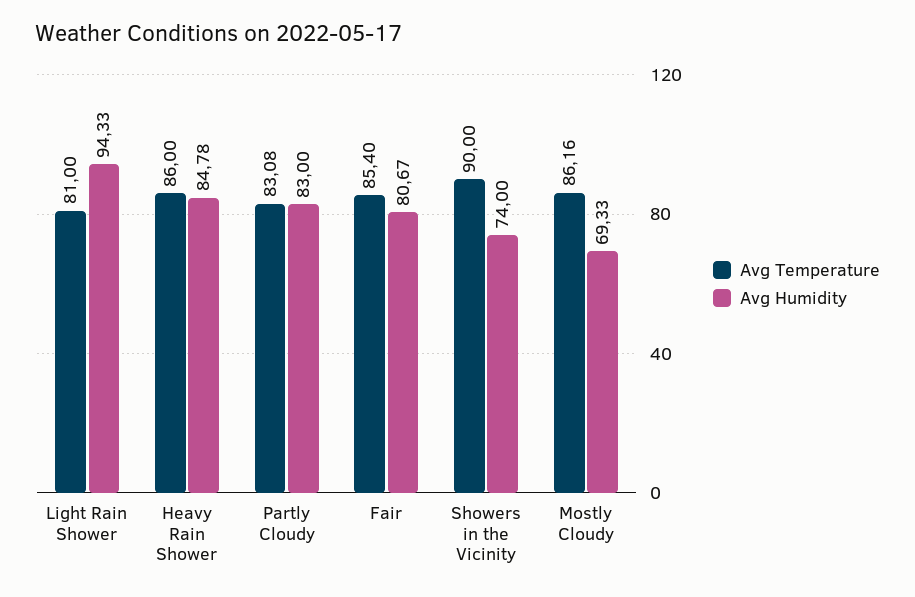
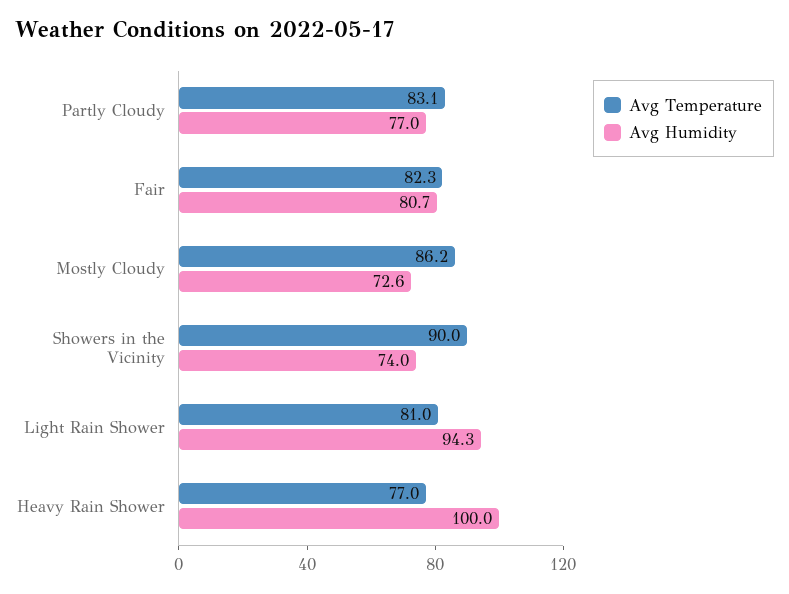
  {
    "Avg Temperature": {
      "Light Rain Shower": 81,
-     "Heavy Rain Shower": 86,
+     "Heavy Rain Shower": 77,
      "Partly Cloudy": 83.08,
-     "Fair": 85.4,
+     "Fair": 82.3,
      "Showers in the Vicinity": 90,
      "Mostly Cloudy": 86.16
    },
    "Avg Humidity": {
      "Light Rain Shower": 94.33,
-     "Heavy Rain Shower": 84.78,
+     "Heavy Rain Shower": 100,
-     "Partly Cloudy": 83,
+     "Partly Cloudy": 77,
      "Fair": 80.67,
      "Showers in the Vicinity": 74,
-     "Mostly Cloudy": 69.33
+     "Mostly Cloudy": 72.6
    }
  }

